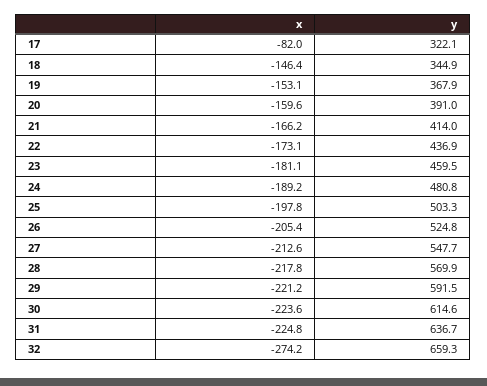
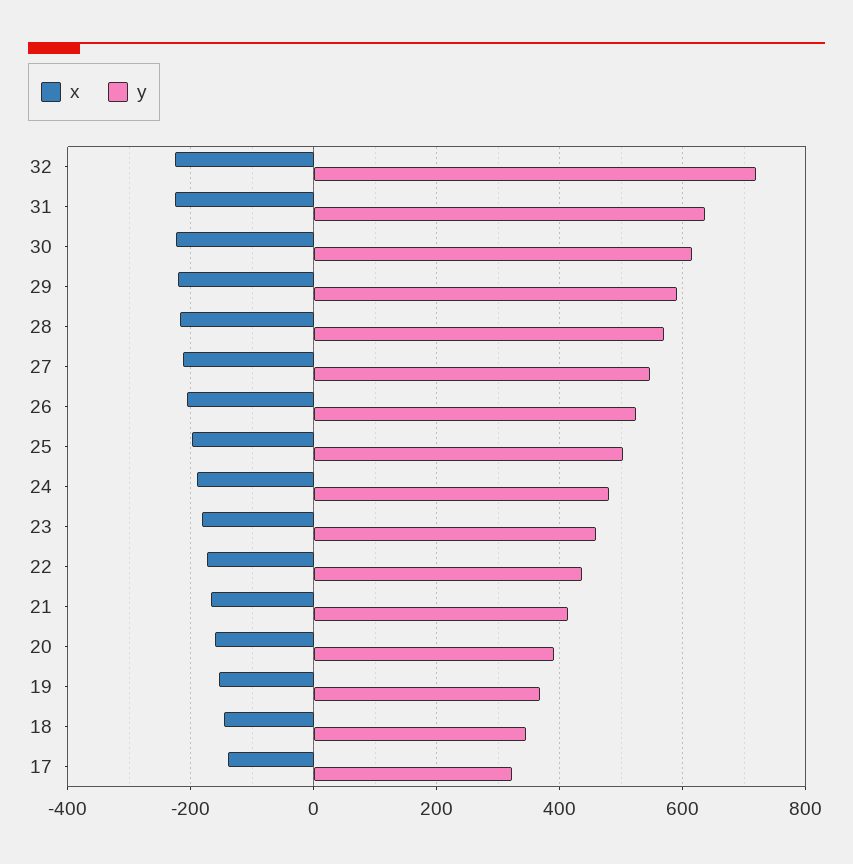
  {
    "x": {
-     "17": -82,
+     "17": -140,
      "18": -146.4,
      "19": -153.1,
      "20": -159.6,
      "21": -166.2,
      "22": -173.1,
      "23": -181.1,
      "24": -189.2,
      "25": -197.8,
      "26": -205.4,
      "27": -212.6,
      "28": -217.8,
      "29": -221.2,
      "30": -223.6,
      "31": -224.8,
-     "32": -274.2
+     "32": -220
    },
    "y": {
      "17": 322.1,
      "18": 344.9,
      "19": 367.9,
      "20": 391,
      "21": 414,
      "22": 436.9,
      "23": 459.5,
      "24": 480.8,
      "25": 503.3,
      "26": 524.8,
      "27": 547.7,
      "28": 569.9,
      "29": 591.5,
      "30": 614.6,
      "31": 636.7,
-     "32": 659.3
+     "32": 720
    }
  }

